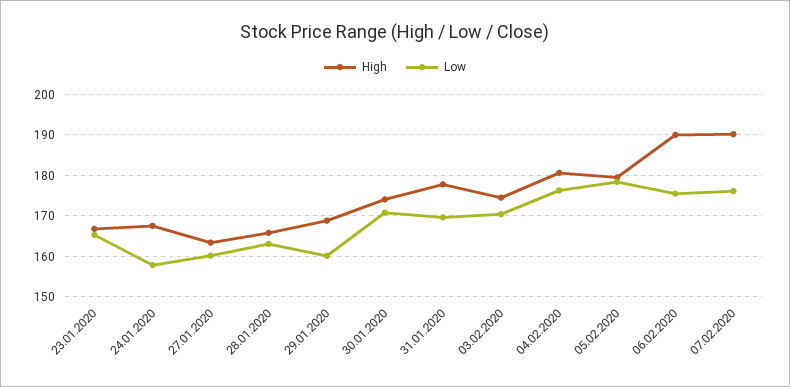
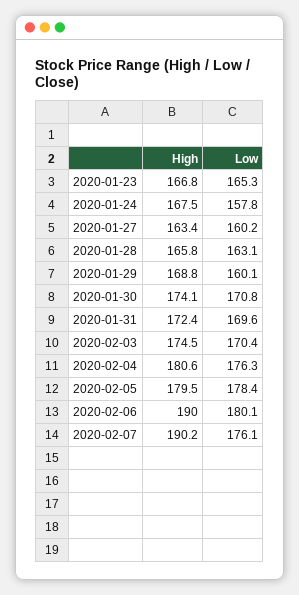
  {
    "High": {
      "23.01.2020": 166.8,
      "24.01.2020": 167.5,
      "27.01.2020": 163.4,
      "28.01.2020": 165.8,
      "29.01.2020": 168.8,
      "30.01.2020": 174.1,
-     "31.01.2020": 178,
+     "31.01.2020": 172.4,
      "03.02.2020": 174.5,
      "04.02.2020": 180.6,
      "05.02.2020": 179.5,
      "06.02.2020": 190,
      "07.02.2020": 190.2
    },
    "Low": {
      "23.01.2020": 165.3,
      "24.01.2020": 157.8,
      "27.01.2020": 160.2,
      "28.01.2020": 163.1,
      "29.01.2020": 160.1,
      "30.01.2020": 170.8,
      "31.01.2020": 169.6,
      "03.02.2020": 170.4,
      "04.02.2020": 176.3,
      "05.02.2020": 178.4,
-     "06.02.2020": 176,
+     "06.02.2020": 180.1,
      "07.02.2020": 176.1
    }
  }

